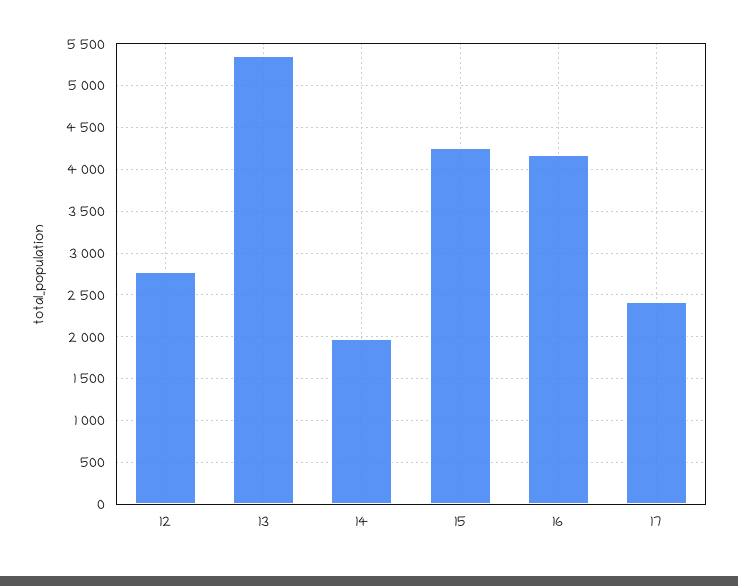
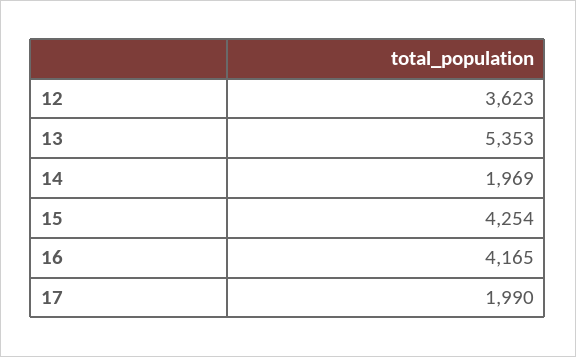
  {
-   "12": 2800,
+   "12": 3623,
    "13": 5353,
    "14": 1969,
    "15": 4254,
    "16": 4165,
-   "17": 2400
+   "17": 1990
  }

